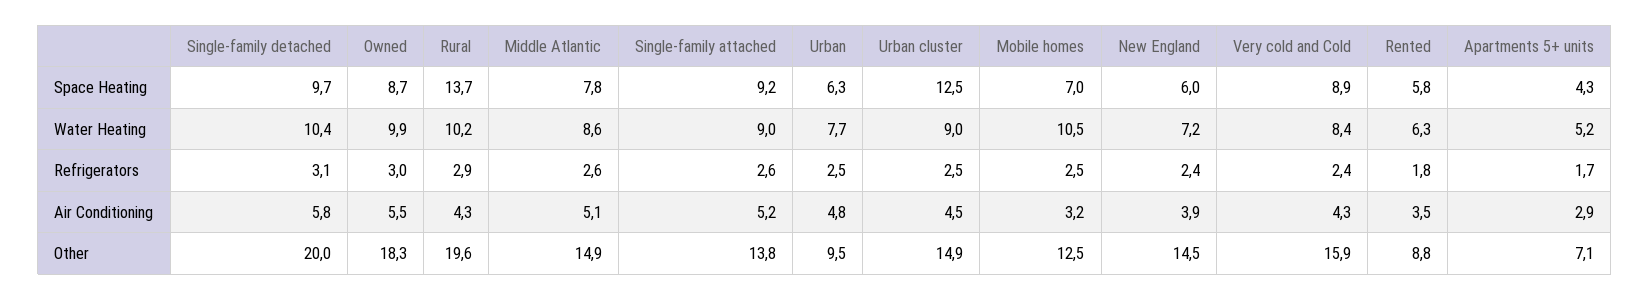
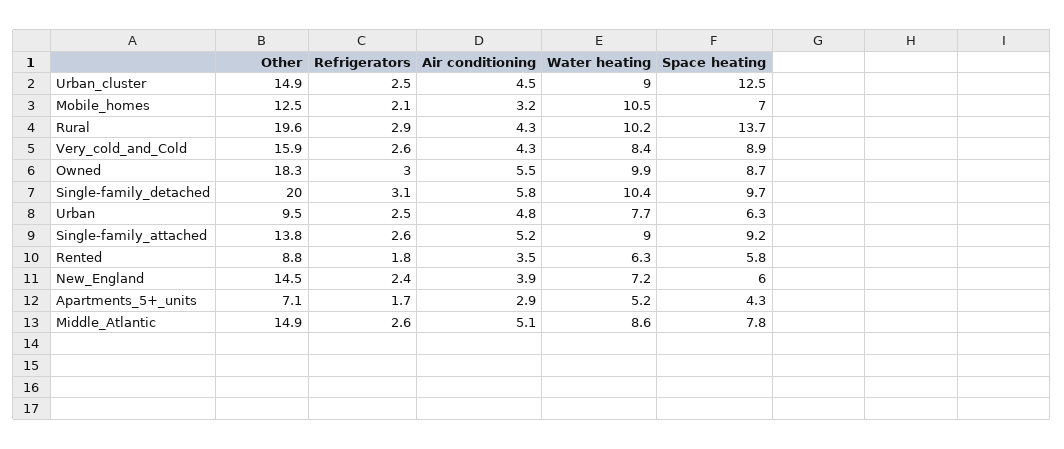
  {
    "Single-family detached": {
      "Space Heating": 9.7,
      "Water Heating": 10.4,
      "Refrigerators": 3.1,
      "Air Conditioning": 5.8,
      "Other": 20
    },
    "Owned": {
      "Space Heating": 8.7,
      "Water Heating": 9.9,
      "Refrigerators": 3,
      "Air Conditioning": 5.5,
      "Other": 18.3
    },
    "Rural": {
      "Space Heating": 13.7,
      "Water Heating": 10.2,
      "Refrigerators": 2.9,
      "Air Conditioning": 4.3,
      "Other": 19.6
    },
    "Middle Atlantic": {
      "Space Heating": 7.8,
      "Water Heating": 8.6,
      "Refrigerators": 2.6,
      "Air Conditioning": 5.1,
      "Other": 14.9
    },
    "Single-family attached": {
      "Space Heating": 9.2,
      "Water Heating": 9,
      "Refrigerators": 2.6,
      "Air Conditioning": 5.2,
      "Other": 13.8
    },
    "Urban": {
      "Space Heating": 6.3,
      "Water Heating": 7.7,
      "Refrigerators": 2.5,
      "Air Conditioning": 4.8,
      "Other": 9.5
    },
    "Urban cluster": {
      "Space Heating": 12.5,
      "Water Heating": 9,
      "Refrigerators": 2.5,
      "Air Conditioning": 4.5,
      "Other": 14.9
    },
    "Mobile homes": {
      "Space Heating": 7,
      "Water Heating": 10.5,
-     "Refrigerators": 2.5,
+     "Refrigerators": 2.1,
      "Air Conditioning": 3.2,
      "Other": 12.5
    },
    "New England": {
      "Space Heating": 6,
      "Water Heating": 7.2,
      "Refrigerators": 2.4,
      "Air Conditioning": 3.9,
      "Other": 14.5
    },
    "Very cold and Cold": {
      "Space Heating": 8.9,
      "Water Heating": 8.4,
-     "Refrigerators": 2.4,
+     "Refrigerators": 2.6,
      "Air Conditioning": 4.3,
      "Other": 15.9
    },
    "Rented": {
      "Space Heating": 5.8,
      "Water Heating": 6.3,
      "Refrigerators": 1.8,
      "Air Conditioning": 3.5,
      "Other": 8.8
    },
    "Apartments 5+ units": {
      "Space Heating": 4.3,
      "Water Heating": 5.2,
      "Refrigerators": 1.7,
      "Air Conditioning": 2.9,
      "Other": 7.1
    }
  }

